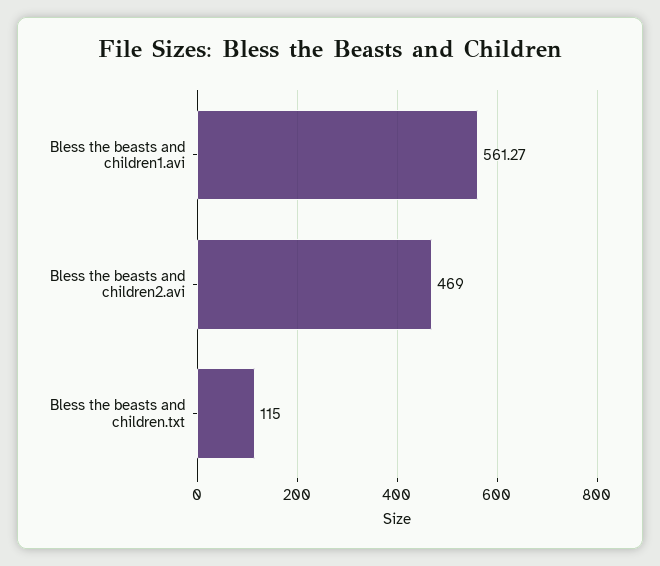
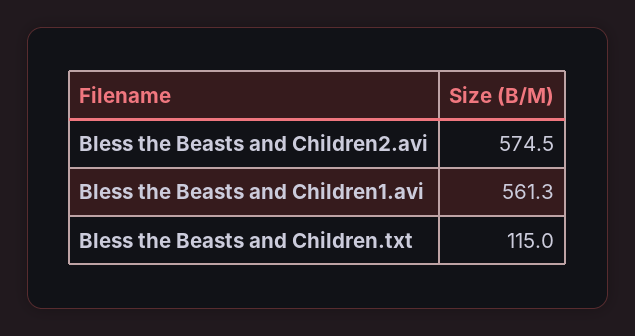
  {
    "Bless the beasts and children1.avi": 561.27,
-   "Bless the beasts and children2.avi": 469,
+   "Bless the beasts and children2.avi": 574.5,
    "Bless the beasts and children.txt": 115
  }

